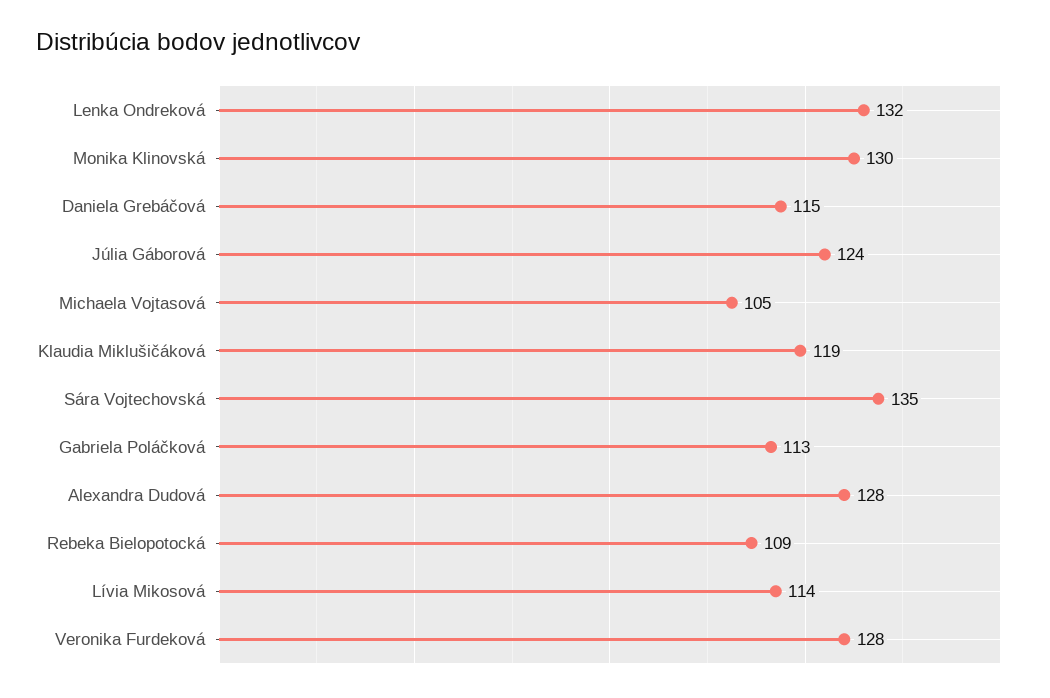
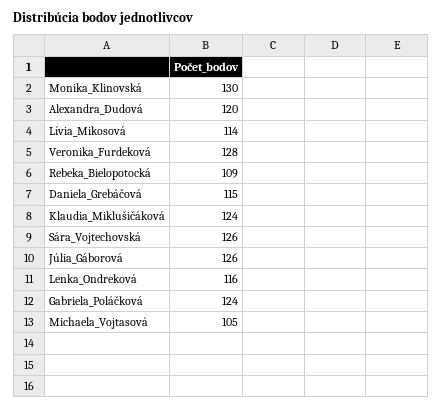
  {
-   "Lenka Ondreková": 132,
+   "Lenka Ondreková": 116,
    "Monika Klinovská": 130,
    "Daniela Grebáčová": 115,
-   "Júlia Gáborová": 124,
+   "Júlia Gáborová": 126,
    "Michaela Vojtasová": 105,
-   "Klaudia Miklušičáková": 119,
+   "Klaudia Miklušičáková": 124,
-   "Sára Vojtechovská": 135,
+   "Sára Vojtechovská": 126,
-   "Gabriela Poláčková": 113,
+   "Gabriela Poláčková": 124,
-   "Alexandra Dudová": 128,
+   "Alexandra Dudová": 120,
    "Rebeka Bielopotocká": 109,
    "Lívia Mikosová": 114,
    "Veronika Furdeková": 128
  }

